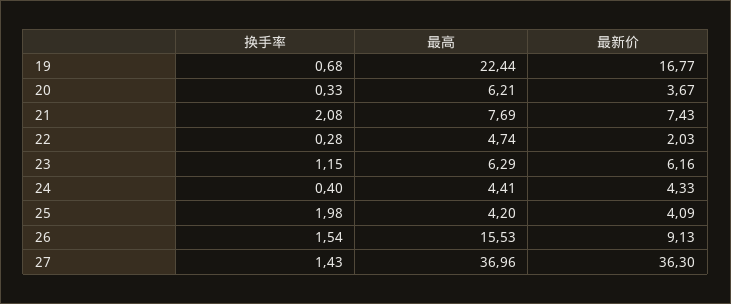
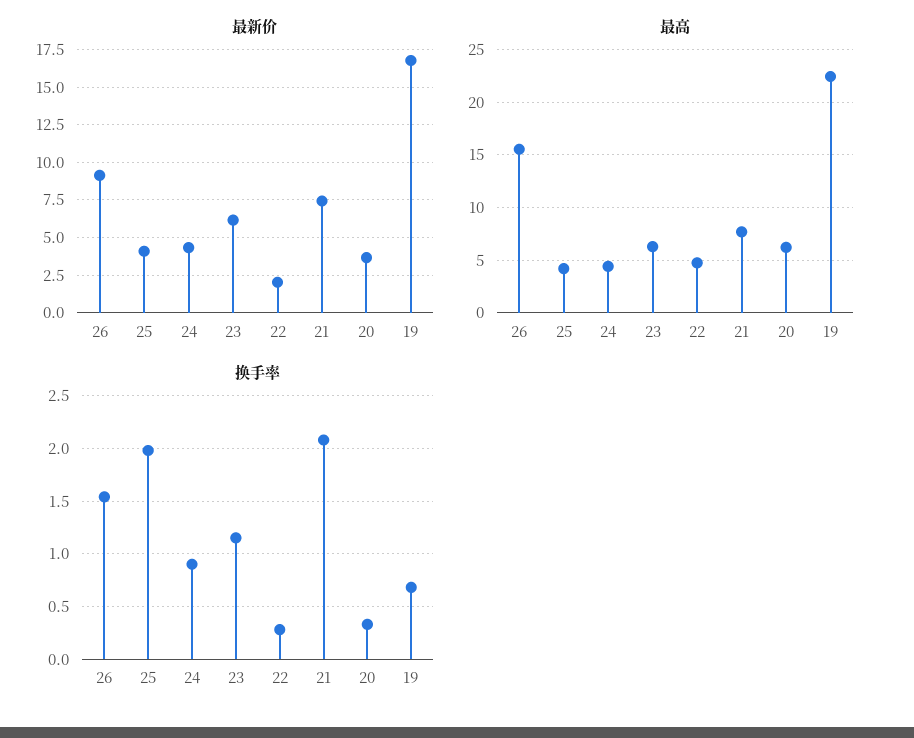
  {
    "换手率": {
      "19": 0.68,
      "20": 0.33,
      "21": 2.08,
      "22": 0.28,
      "23": 1.15,
-     "24": 0.4,
+     "24": 0.9,
      "25": 1.98,
-     "26": 1.54,
+     "26": 1.54
-     "27": 1.43
    },
    "最高": {
      "19": 22.44,
      "20": 6.21,
      "21": 7.69,
      "22": 4.74,
      "23": 6.29,
      "24": 4.41,
      "25": 4.2,
-     "26": 15.53,
+     "26": 15.53
-     "27": 36.96
    },
    "最新价": {
      "19": 16.77,
      "20": 3.67,
      "21": 7.43,
      "22": 2.03,
      "23": 6.16,
      "24": 4.33,
      "25": 4.09,
-     "26": 9.13,
+     "26": 9.13
-     "27": 36.3
    }
  }

